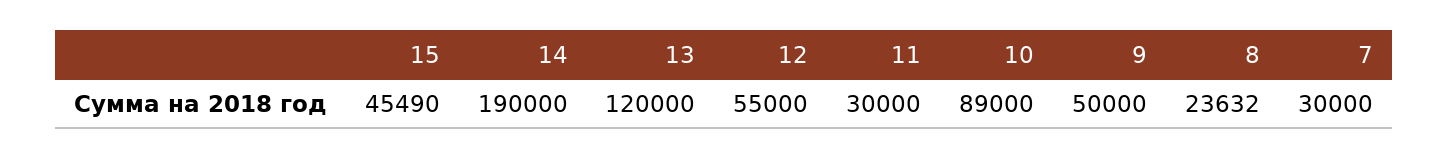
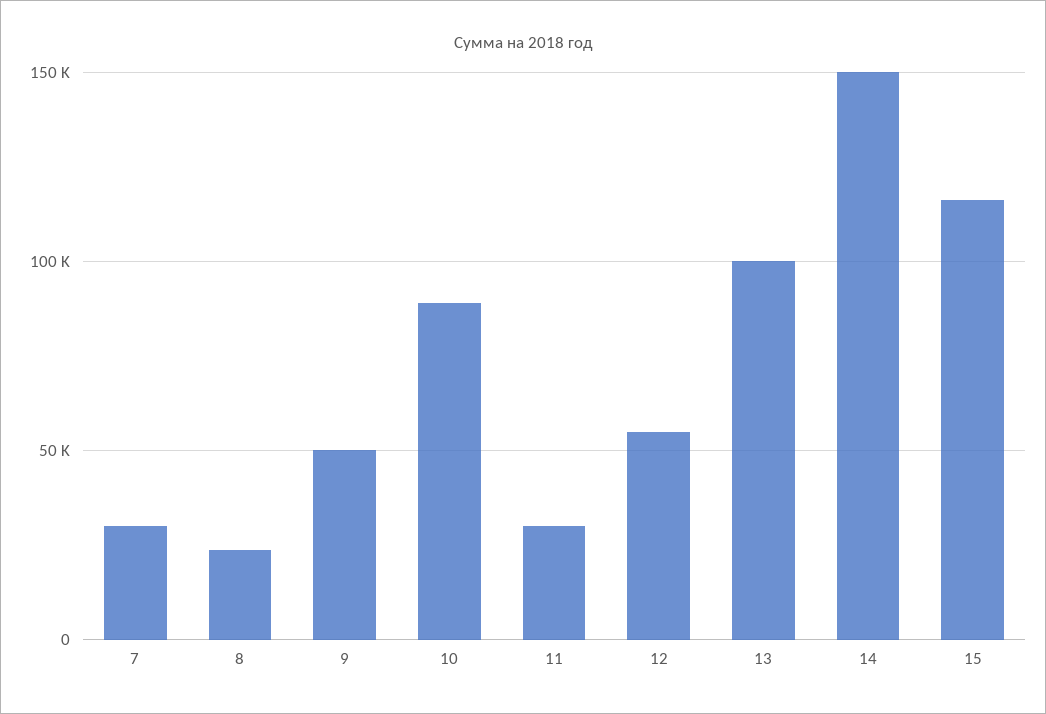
  {
-   "15": 45490,
+   "15": 115000,
-   "14": 190000,
+   "14": 150000,
-   "13": 120000,
+   "13": 100000,
    "12": 55000,
    "11": 30000,
    "10": 89000,
    "9": 50000,
    "8": 23632,
    "7": 30000
  }

